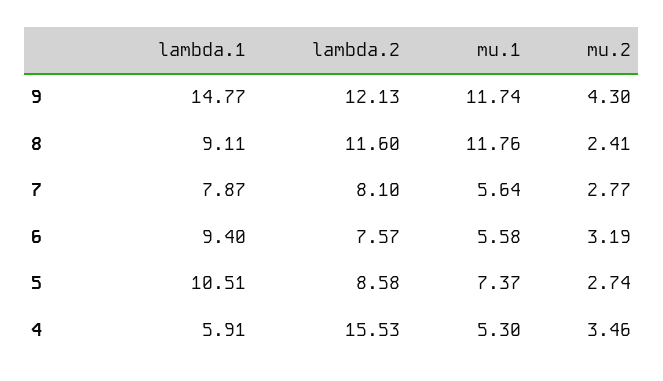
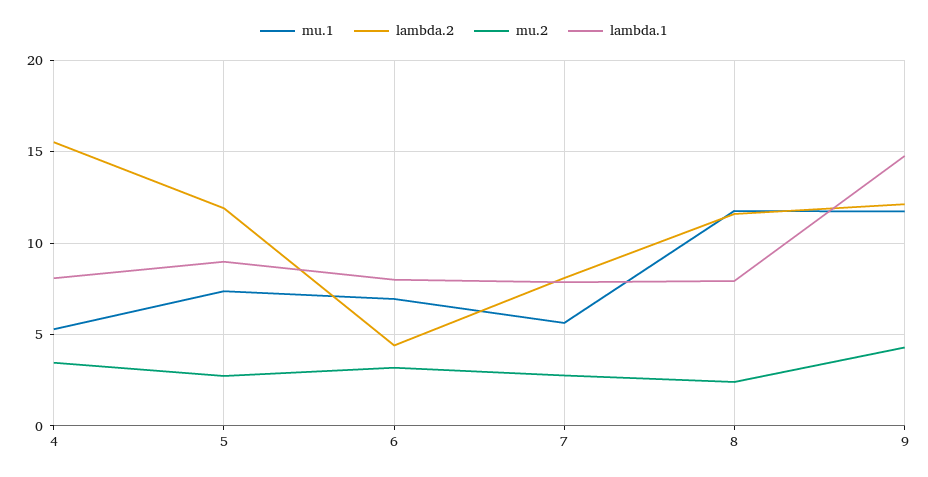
  {
    "lambda.1": {
      "9": 14.77,
-     "8": 9.11,
+     "8": 8,
      "7": 7.87,
-     "6": 9.4,
+     "6": 8,
-     "5": 10.51,
+     "5": 9,
-     "4": 5.91
+     "4": 8
    },
    "lambda.2": {
      "9": 12.13,
      "8": 11.6,
      "7": 8.1,
-     "6": 7.57,
+     "6": 4.5,
-     "5": 8.58,
+     "5": 12,
      "4": 15.53
    },
    "mu.1": {
      "9": 11.74,
      "8": 11.76,
      "7": 5.64,
-     "6": 5.58,
+     "6": 7,
      "5": 7.37,
      "4": 5.3
    },
    "mu.2": {
      "9": 4.3,
      "8": 2.41,
      "7": 2.77,
      "6": 3.19,
      "5": 2.74,
      "4": 3.46
    }
  }

